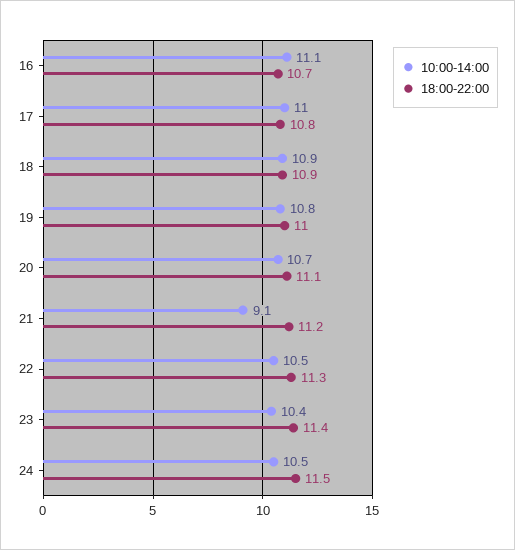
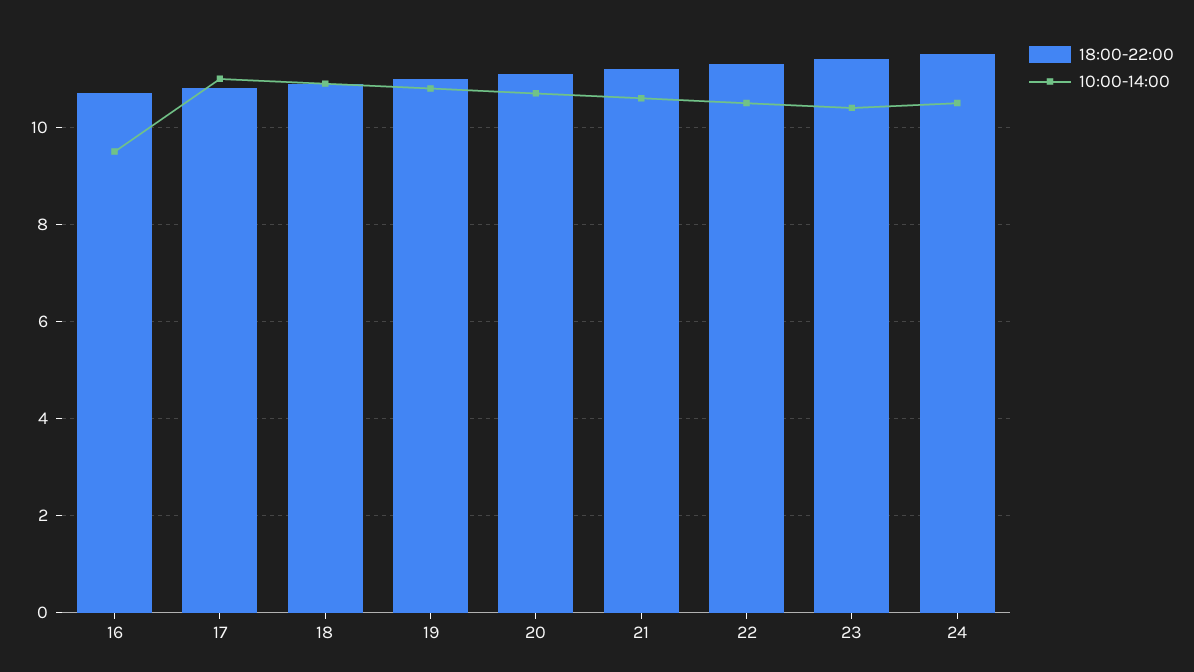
  {
    "10:00-14:00": {
-     "16": 11.1,
+     "16": 9.5,
      "17": 11,
      "18": 10.9,
      "19": 10.8,
      "20": 10.7,
-     "21": 9.1,
+     "21": 10.5,
      "22": 10.5,
      "23": 10.4,
      "24": 10.5
    },
    "18:00-22:00": {
      "16": 10.7,
      "17": 10.8,
      "18": 10.9,
      "19": 11,
      "20": 11.1,
      "21": 11.2,
      "22": 11.3,
      "23": 11.4,
      "24": 11.5
    }
  }

